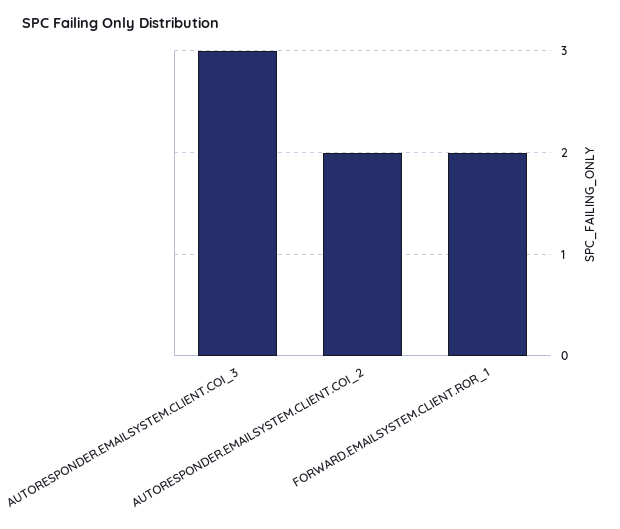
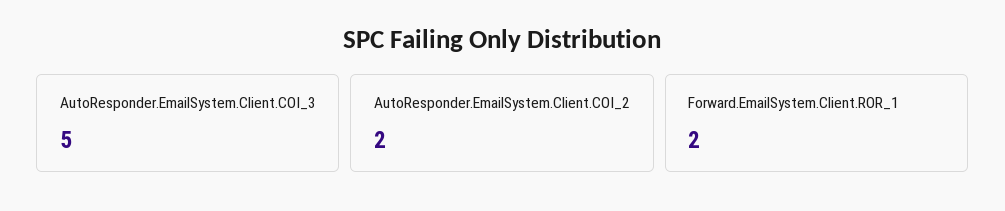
  {
-   "AUTORESPONDER.EMAILSYSTEM.CLIENT.COI_3": 3,
+   "AUTORESPONDER.EMAILSYSTEM.CLIENT.COI_3": 5,
    "AUTORESPONDER.EMAILSYSTEM.CLIENT.COI_2": 2,
    "FORWARD.EMAILSYSTEM.CLIENT.ROR_1": 2
  }

